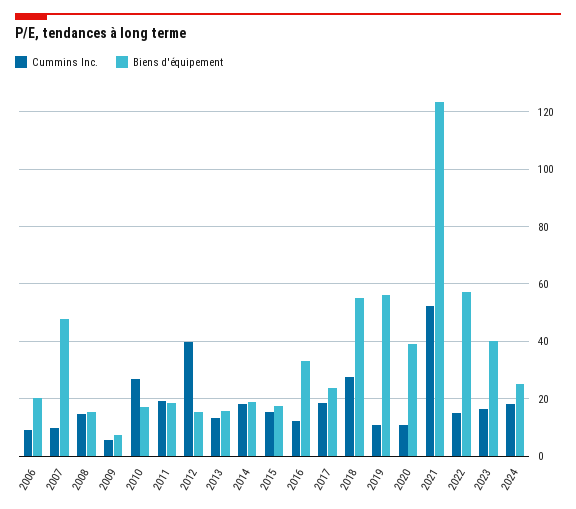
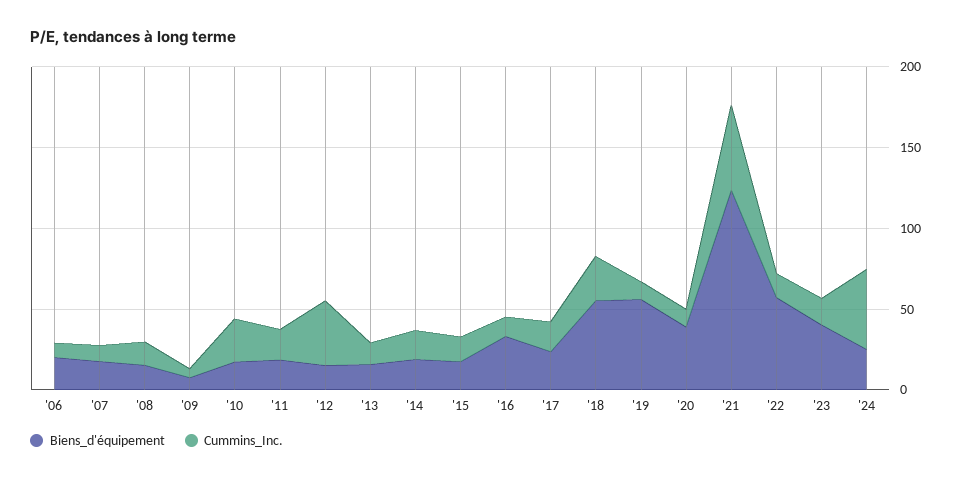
  {
    "Cummins Inc.": {
      "2006": 10,
      "2007": 10,
      "2008": 15,
      "2009": 5,
      "2010": 27.5,
      "2011": 20,
      "2012": 40,
      "2013": 12.5,
      "2014": 17.5,
      "2015": 15,
      "2016": 12.5,
      "2017": 17.5,
      "2018": 27.5,
      "2019": 10,
      "2020": 10,
      "2021": 52.5,
      "2022": 15,
      "2023": 17.5,
-     "2024": 17.5
+     "2024": 50
    },
    "Biens d'équipement": {
      "2006": 20,
-     "2007": 47.5,
+     "2007": 20,
      "2008": 15,
      "2009": 7.5,
      "2010": 17.5,
      "2011": 17.5,
      "2012": 15,
      "2013": 15,
      "2014": 20,
      "2015": 17.5,
      "2016": 32.5,
      "2017": 22.5,
      "2018": 55,
      "2019": 55,
      "2020": 40,
      "2021": 122.5,
      "2022": 57.5,
      "2023": 40,
      "2024": 25
    }
  }

